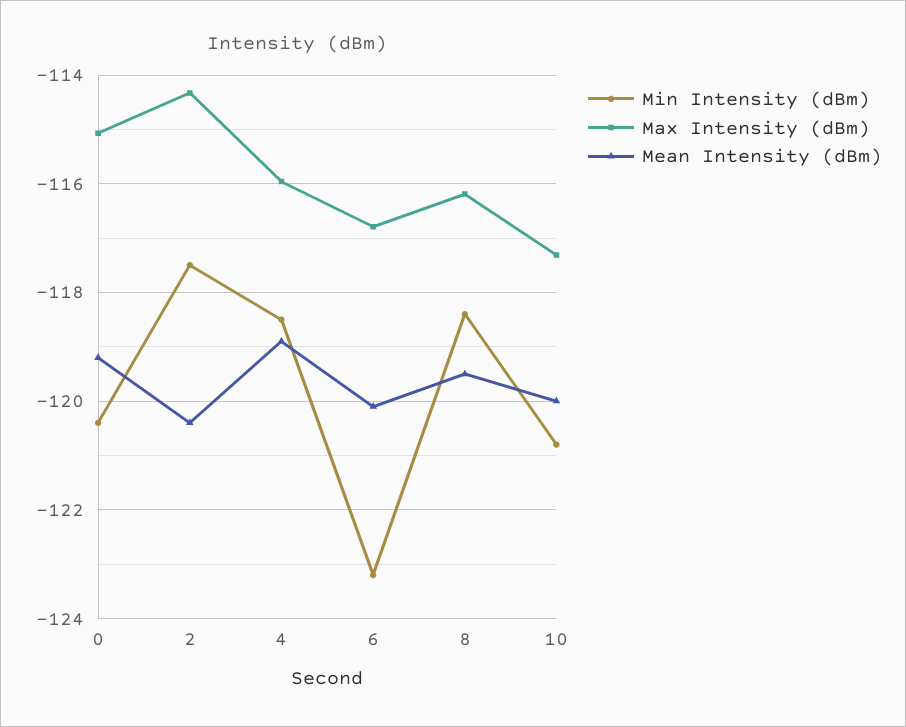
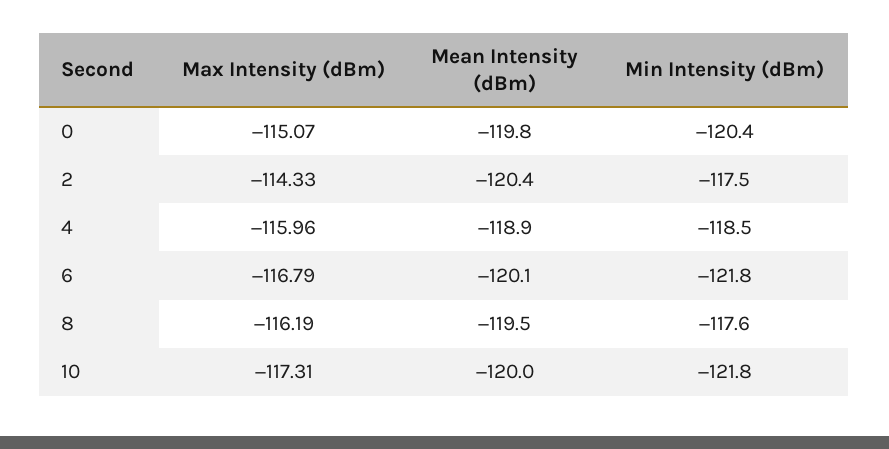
  {
    "Min Intensity (dBm)": {
      "0": -120.4,
      "2": -117.5,
      "4": -118.5,
-     "6": -123.2,
+     "6": -121.8,
-     "8": -118.4,
+     "8": -117.6,
-     "10": -120.8
+     "10": -121.8
    },
    "Max Intensity (dBm)": {
      "0": -115.07,
      "2": -114.33,
      "4": -115.96,
      "6": -116.79,
      "8": -116.19,
      "10": -117.31
    },
    "Mean Intensity (dBm)": {
-     "0": -119.2,
+     "0": -119.8,
      "2": -120.4,
      "4": -118.9,
      "6": -120.1,
      "8": -119.5,
      "10": -120
    }
  }

